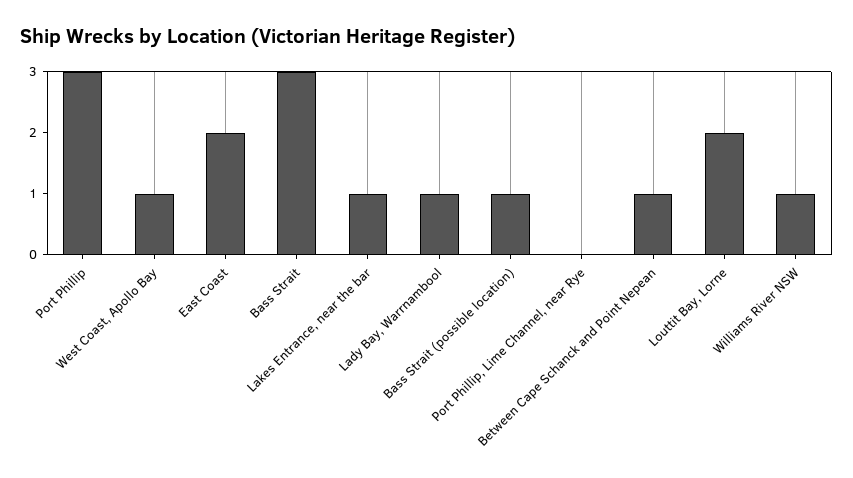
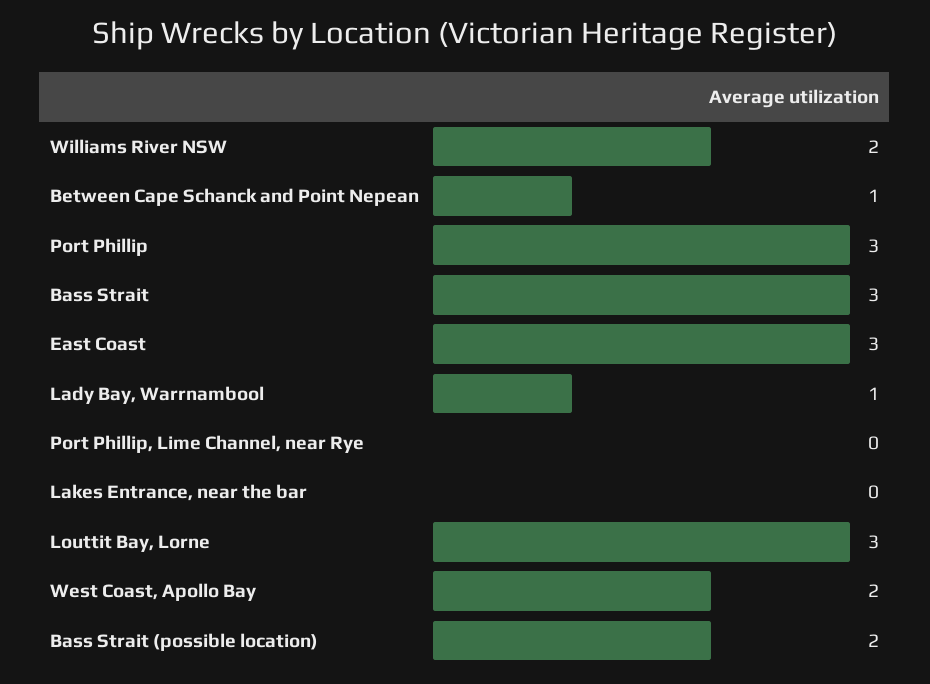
  {
    "Port Phillip": 3,
-   "West Coast, Apollo Bay": 1,
+   "West Coast, Apollo Bay": 2,
-   "East Coast": 2,
+   "East Coast": 3,
    "Bass Strait": 3,
-   "Lakes Entrance, near the bar": 1,
+   "Lakes Entrance, near the bar": 0,
    "Lady Bay, Warrnambool": 1,
-   "Bass Strait (possible location)": 1,
+   "Bass Strait (possible location)": 2,
    "Port Phillip, Lime Channel, near Rye": 0,
    "Between Cape Schanck and Point Nepean": 1,
-   "Louttit Bay, Lorne": 2,
+   "Louttit Bay, Lorne": 3,
-   "Williams River NSW": 1
+   "Williams River NSW": 2
  }

